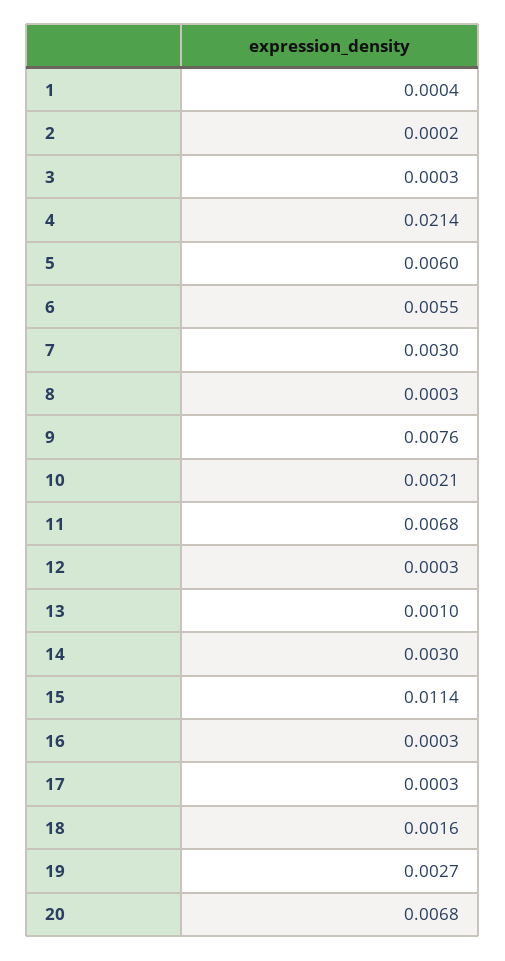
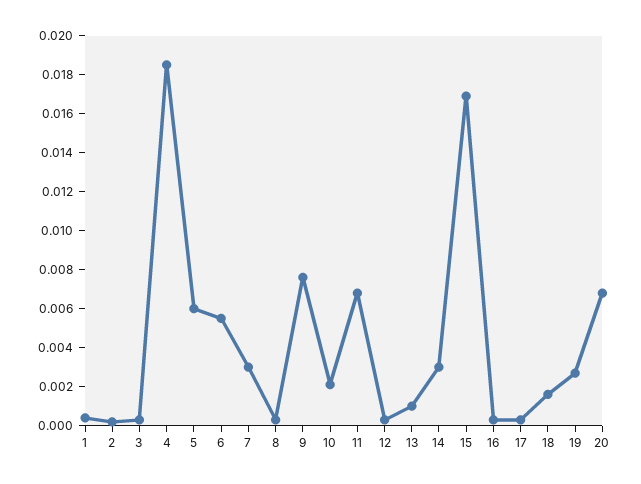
  {
    "1": 0.0004,
    "2": 0.0002,
    "3": 0.0003,
-   "4": 0.0214,
+   "4": 0.0185,
    "5": 0.006,
    "6": 0.0055,
    "7": 0.003,
    "8": 0.0003,
    "9": 0.0076,
    "10": 0.0021,
    "11": 0.0068,
    "12": 0.0003,
    "13": 0.001,
    "14": 0.003,
-   "15": 0.0114,
+   "15": 0.017,
    "16": 0.0003,
    "17": 0.0003,
    "18": 0.0016,
    "19": 0.0027,
    "20": 0.0068
  }

